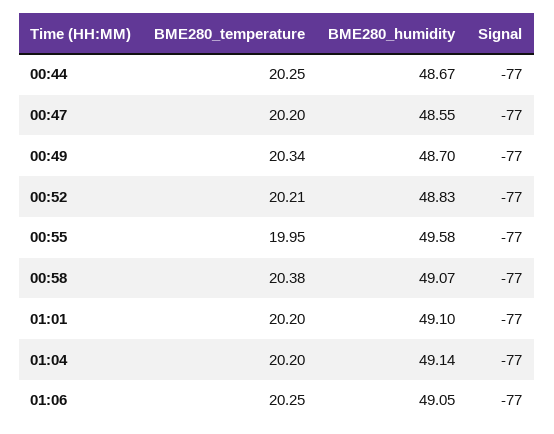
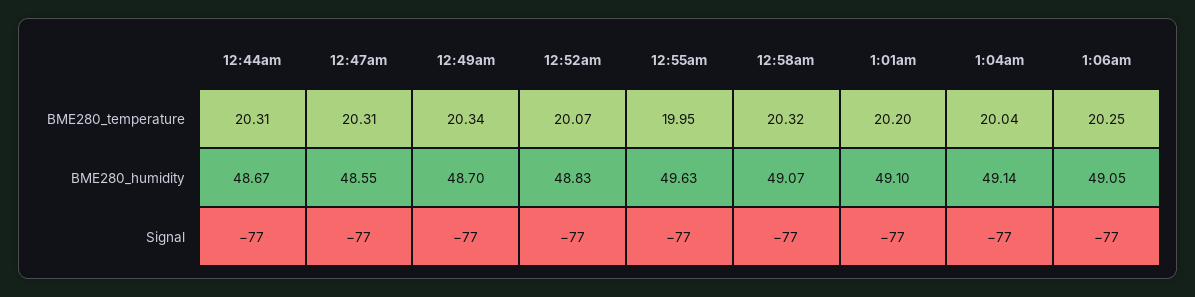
  {
    "BME280_temperature": {
-     "00:44": 20.25,
+     "00:44": 20.31,
-     "00:47": 20.2,
+     "00:47": 20.31,
      "00:49": 20.34,
-     "00:52": 20.21,
+     "00:52": 20.07,
      "00:55": 19.95,
-     "00:58": 20.38,
+     "00:58": 20.32,
      "01:01": 20.2,
-     "01:04": 20.2,
+     "01:04": 20.04,
      "01:06": 20.25
    },
    "BME280_humidity": {
      "00:44": 48.67,
      "00:47": 48.55,
      "00:49": 48.7,
      "00:52": 48.83,
-     "00:55": 49.58,
+     "00:55": 49.63,
      "00:58": 49.07,
      "01:01": 49.1,
      "01:04": 49.14,
      "01:06": 49.05
    },
    "Signal": {
      "00:44": -77,
      "00:47": -77,
      "00:49": -77,
      "00:52": -77,
      "00:55": -77,
      "00:58": -77,
      "01:01": -77,
      "01:04": -77,
      "01:06": -77
    }
  }

